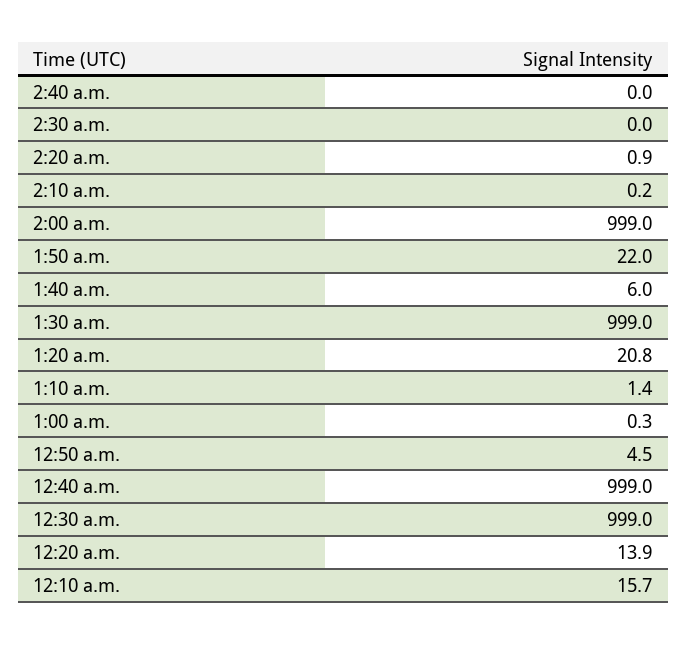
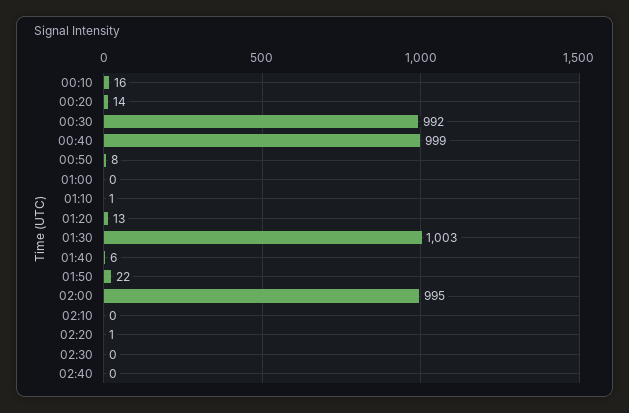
  {
    "2:40 a.m.": 0,
    "2:30 a.m.": 0,
    "2:20 a.m.": 0.9,
    "2:10 a.m.": 0.2,
-   "2:00 a.m.": 999,
+   "2:00 a.m.": 995,
    "1:50 a.m.": 22,
    "1:40 a.m.": 6,
-   "1:30 a.m.": 999,
+   "1:30 a.m.": 1003,
-   "1:20 a.m.": 20.8,
+   "1:20 a.m.": 13,
    "1:10 a.m.": 1.4,
    "1:00 a.m.": 0.3,
-   "12:50 a.m.": 4.5,
+   "12:50 a.m.": 8,
    "12:40 a.m.": 999,
-   "12:30 a.m.": 999,
+   "12:30 a.m.": 992,
    "12:20 a.m.": 13.9,
    "12:10 a.m.": 15.7
  }

